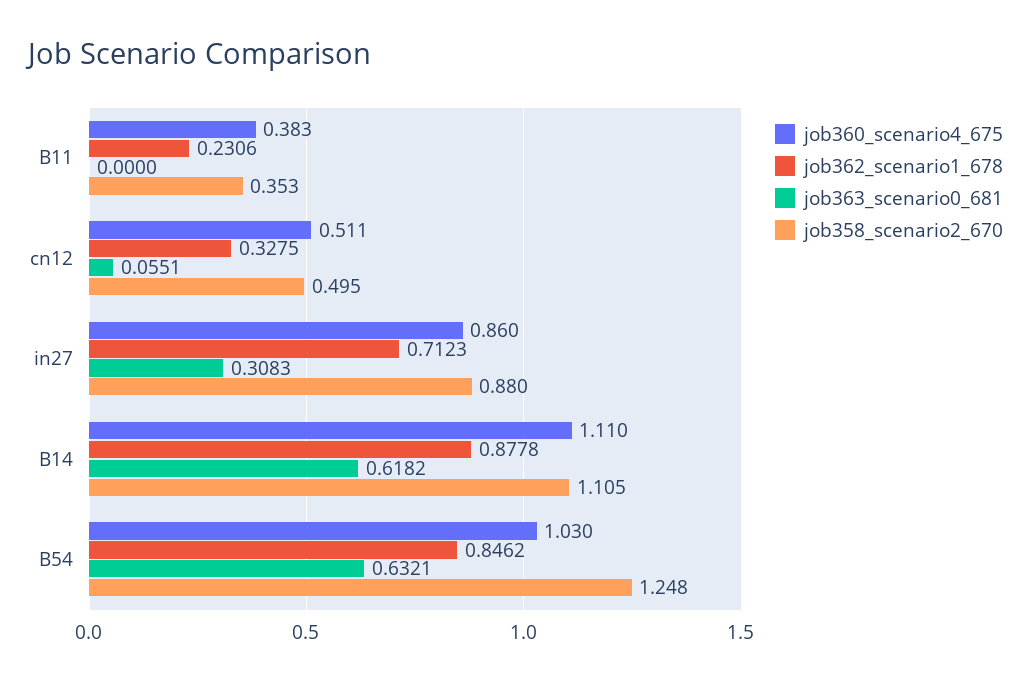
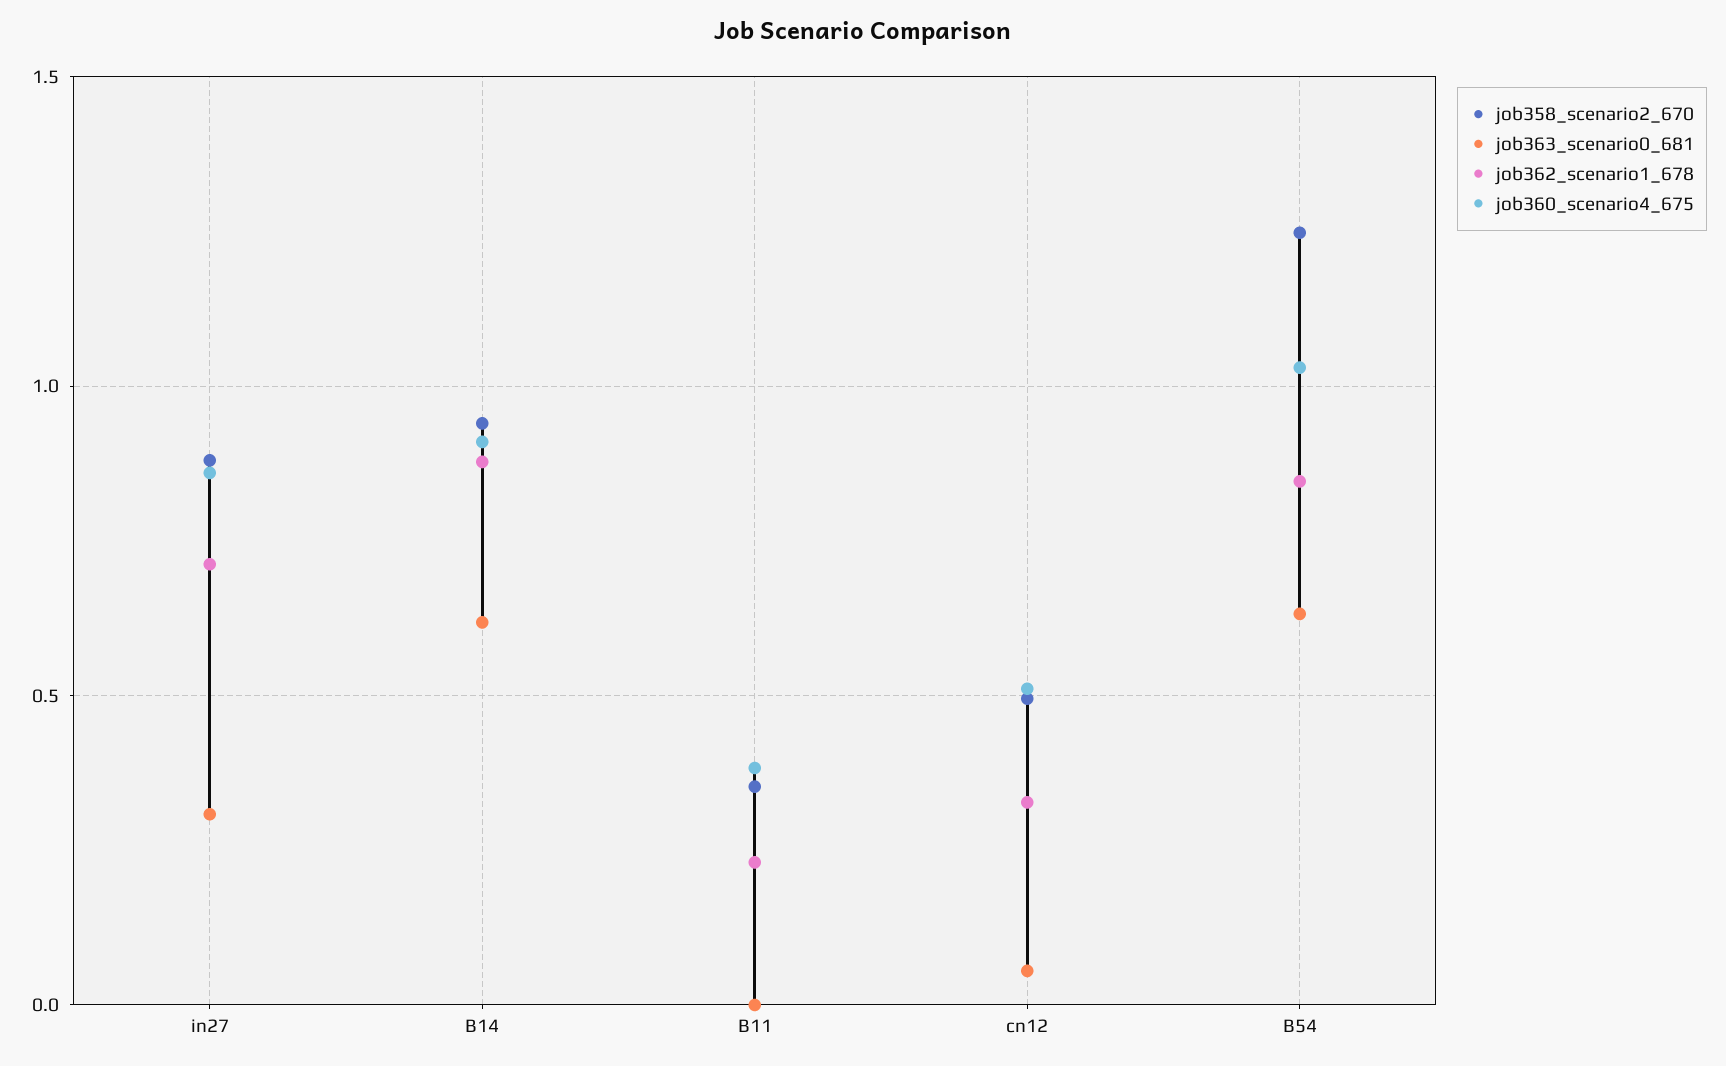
  {
    "job360_scenario4_675": {
      "B11": 0.383,
      "cn12": 0.511,
      "in27": 0.86,
-     "B14": 1.11,
+     "B14": 0.9,
      "B54": 1.03
    },
    "job362_scenario1_678": {
      "B11": 0.2306,
      "cn12": 0.3275,
      "in27": 0.7123,
      "B14": 0.8778,
      "B54": 0.8462
    },
    "job363_scenario0_681": {
      "B11": 0,
      "cn12": 0.0551,
      "in27": 0.3083,
      "B14": 0.6182,
      "B54": 0.6321
    },
    "job358_scenario2_670": {
      "B11": 0.353,
      "cn12": 0.495,
      "in27": 0.88,
-     "B14": 1.105,
+     "B14": 0.95,
      "B54": 1.248
    }
  }

